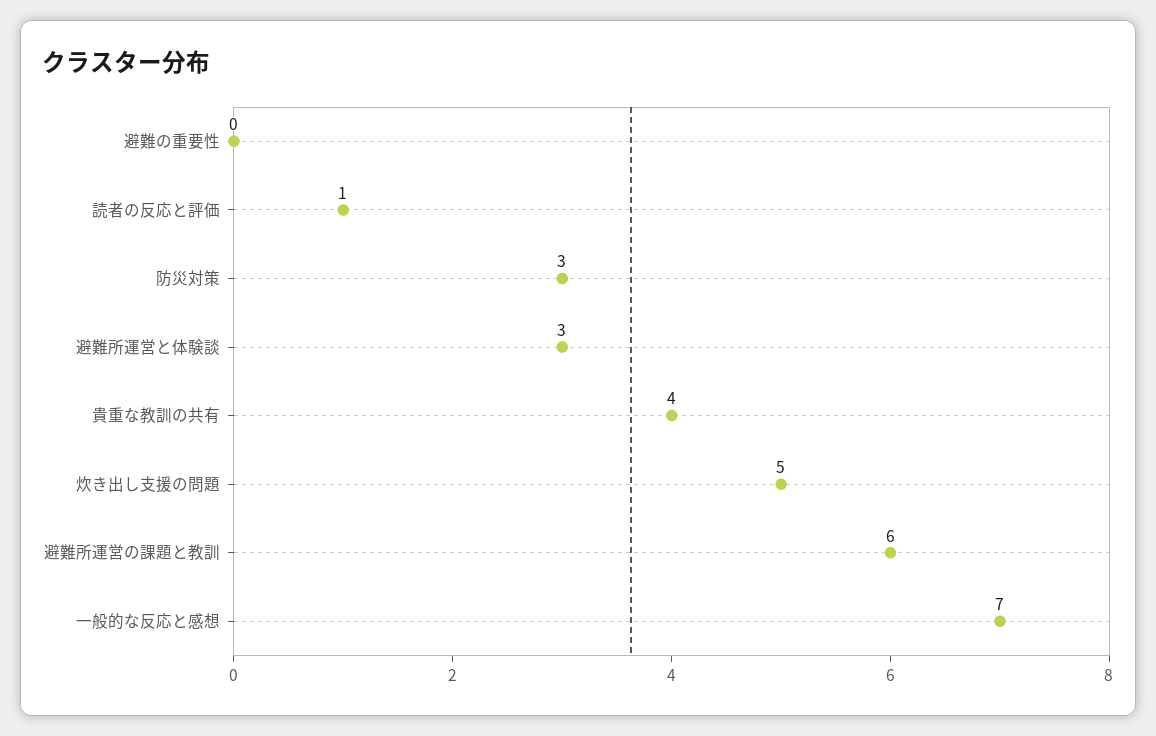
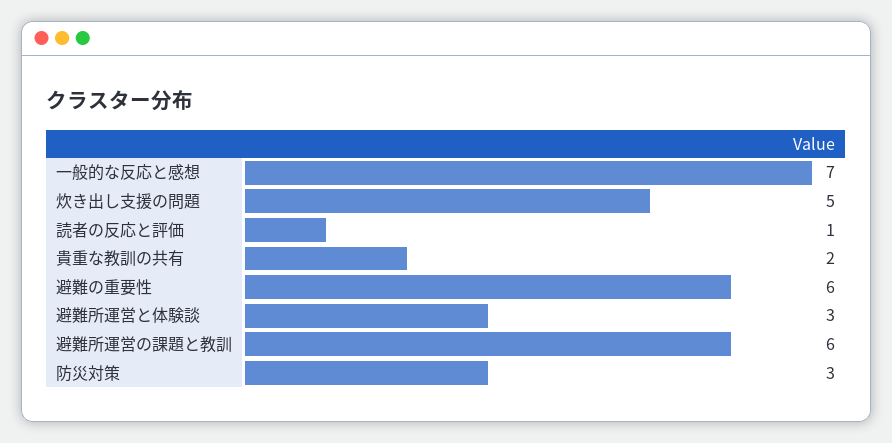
  {
-   "避難の重要性": 0,
+   "避難の重要性": 6,
    "読者の反応と評価": 1,
    "防災対策": 3,
    "避難所運営と体験談": 3,
-   "貴重な教訓の共有": 4,
+   "貴重な教訓の共有": 2,
    "炊き出し支援の問題": 5,
    "避難所運営の課題と教訓": 6,
    "一般的な反応と感想": 7
  }

